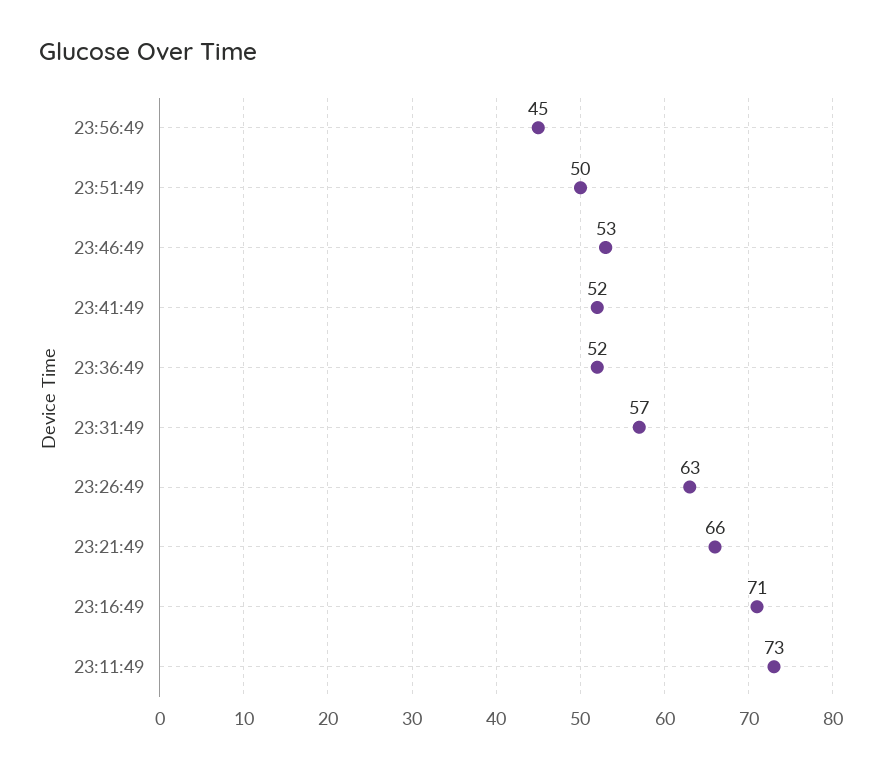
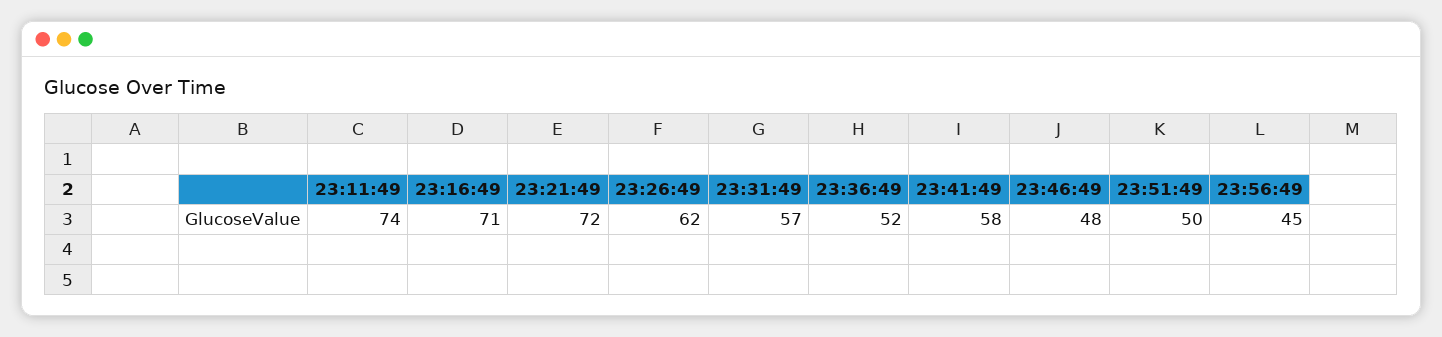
  {
    "23:56:49": 45,
    "23:51:49": 50,
-   "23:46:49": 53,
+   "23:46:49": 48,
-   "23:41:49": 52,
+   "23:41:49": 58,
    "23:36:49": 52,
    "23:31:49": 57,
-   "23:26:49": 63,
+   "23:26:49": 62,
-   "23:21:49": 66,
+   "23:21:49": 72,
    "23:16:49": 71,
-   "23:11:49": 73
+   "23:11:49": 74
  }

